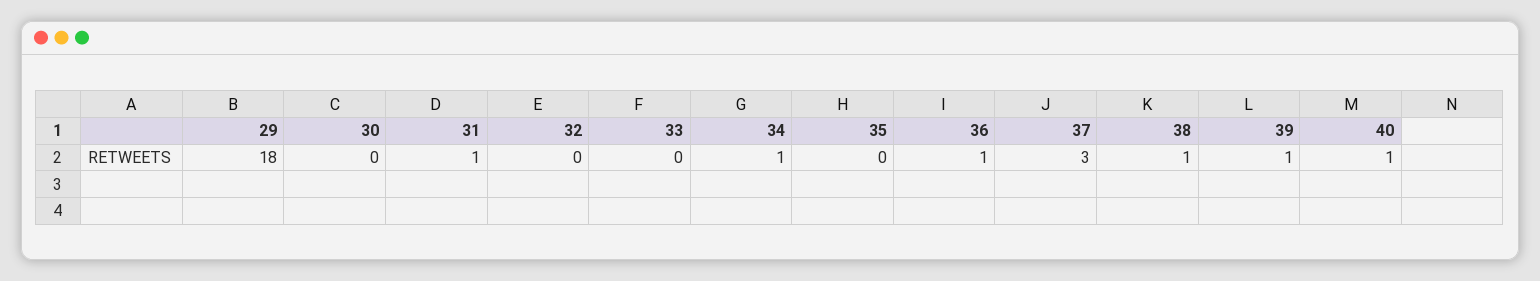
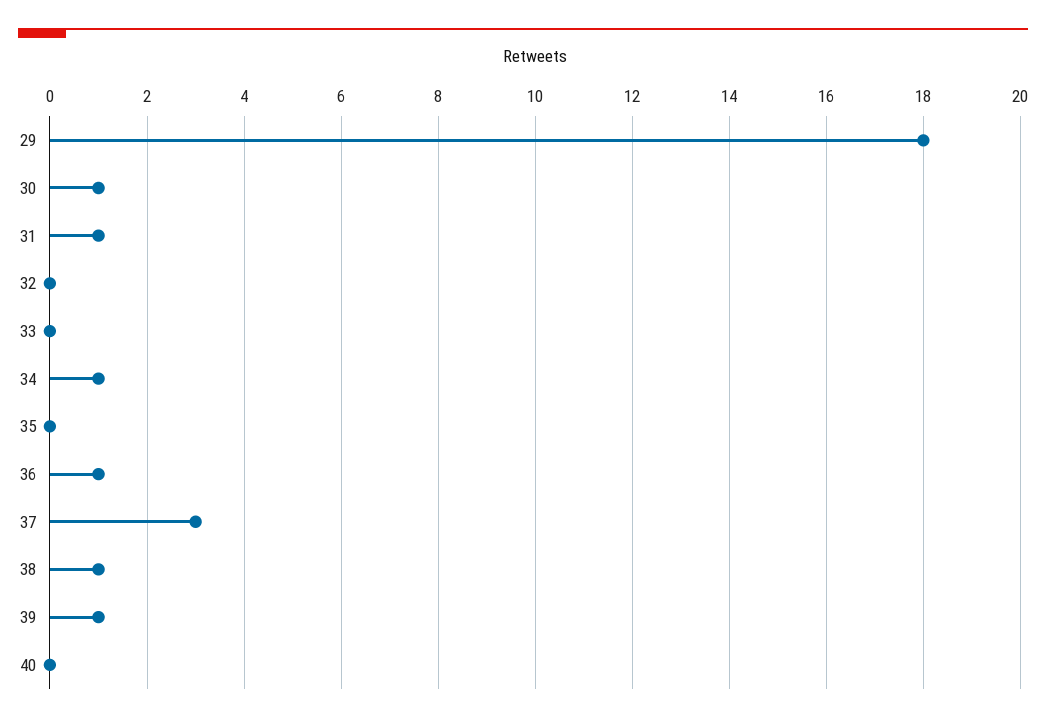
  {
    "29": 18,
-   "30": 0,
+   "30": 1,
    "31": 1,
    "32": 0,
    "33": 0,
    "34": 1,
    "35": 0,
    "36": 1,
    "37": 3,
    "38": 1,
    "39": 1,
-   "40": 1
+   "40": 0
  }

